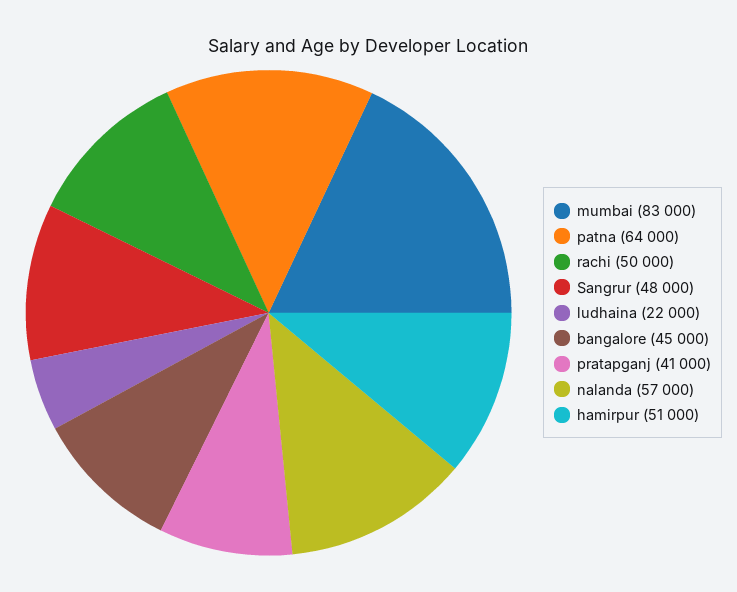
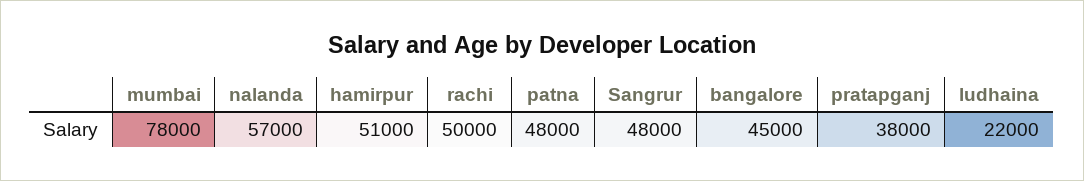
  {
-   "mumbai": 83000,
+   "mumbai": 78000,
-   "patna": 64000,
+   "patna": 48000,
    "rachi": 50000,
    "Sangrur": 48000,
    "ludhaina": 22000,
    "bangalore": 45000,
-   "pratapganj": 41000,
+   "pratapganj": 38000,
    "nalanda": 57000,
    "hamirpur": 51000
  }

